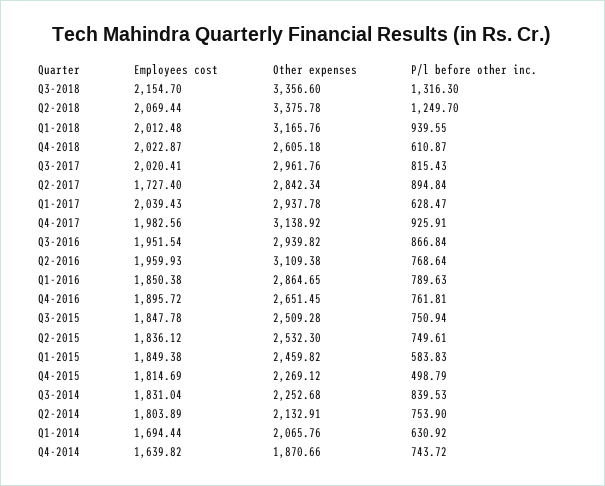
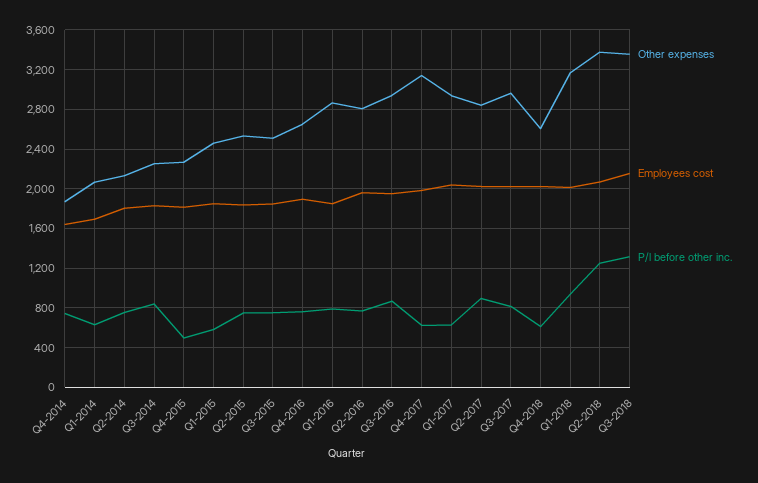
  {
    "Employees cost": {
      "Q3-2018": 2154.7,
      "Q2-2018": 2069.44,
      "Q1-2018": 2012.48,
      "Q4-2018": 2022.87,
      "Q3-2017": 2020.41,
-     "Q2-2017": 1727.4,
+     "Q2-2017": 2000,
      "Q1-2017": 2039.43,
      "Q4-2017": 1982.56,
      "Q3-2016": 1951.54,
      "Q2-2016": 1959.93,
      "Q1-2016": 1850.38,
      "Q4-2016": 1895.72,
      "Q3-2015": 1847.78,
      "Q2-2015": 1836.12,
      "Q1-2015": 1849.38,
      "Q4-2015": 1814.69,
      "Q3-2014": 1831.04,
      "Q2-2014": 1803.89,
      "Q1-2014": 1694.44,
      "Q4-2014": 1639.82
    },
    "Other expenses": {
      "Q3-2018": 3356.6,
      "Q2-2018": 3375.78,
      "Q1-2018": 3165.76,
      "Q4-2018": 2605.18,
      "Q3-2017": 2961.76,
      "Q2-2017": 2842.34,
      "Q1-2017": 2937.78,
      "Q4-2017": 3138.92,
      "Q3-2016": 2939.82,
-     "Q2-2016": 3109.38,
+     "Q2-2016": 2800,
      "Q1-2016": 2864.65,
      "Q4-2016": 2651.45,
      "Q3-2015": 2509.28,
      "Q2-2015": 2532.3,
      "Q1-2015": 2459.82,
      "Q4-2015": 2269.12,
      "Q3-2014": 2252.68,
      "Q2-2014": 2132.91,
      "Q1-2014": 2065.76,
      "Q4-2014": 1870.66
    },
    "P/l before other inc.": {
      "Q3-2018": 1316.3,
      "Q2-2018": 1249.7,
      "Q1-2018": 939.55,
      "Q4-2018": 610.87,
      "Q3-2017": 815.43,
      "Q2-2017": 894.84,
      "Q1-2017": 628.47,
-     "Q4-2017": 925.91,
+     "Q4-2017": 600,
      "Q3-2016": 866.84,
      "Q2-2016": 768.64,
      "Q1-2016": 789.63,
      "Q4-2016": 761.81,
      "Q3-2015": 750.94,
      "Q2-2015": 749.61,
      "Q1-2015": 583.83,
      "Q4-2015": 498.79,
      "Q3-2014": 839.53,
      "Q2-2014": 753.9,
      "Q1-2014": 630.92,
      "Q4-2014": 743.72
    }
  }

